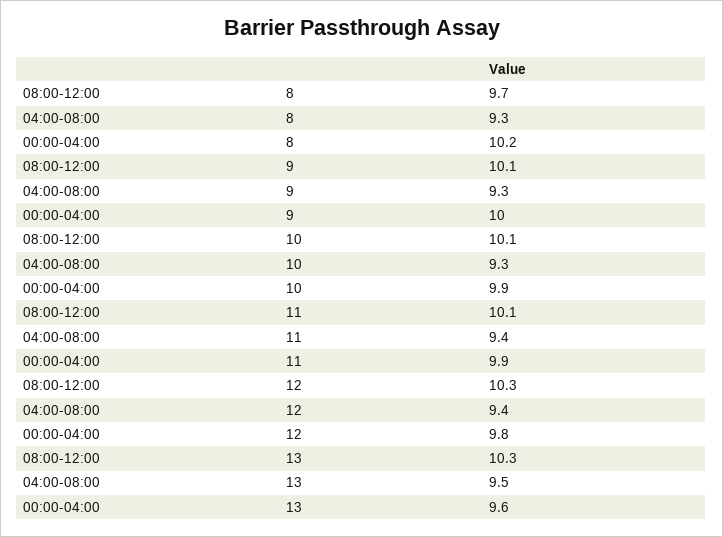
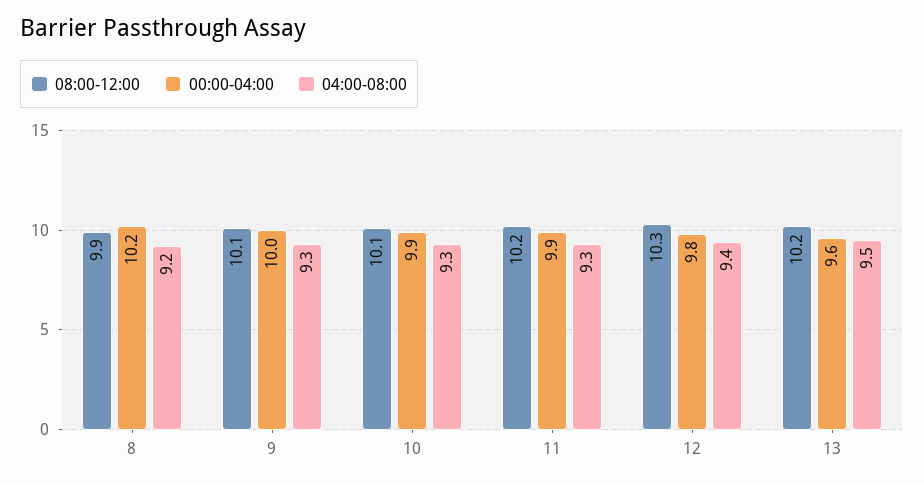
  {
    "08:00-12:00": {
-     "8": 9.7,
+     "8": 9.9,
      "9": 10.1,
      "10": 10.1,
-     "11": 10.1,
+     "11": 10.2,
      "12": 10.3,
-     "13": 10.3
+     "13": 10.2
    },
    "04:00-08:00": {
-     "8": 9.3,
+     "8": 9.2,
      "9": 9.3,
      "10": 9.3,
-     "11": 9.4,
+     "11": 9.3,
      "12": 9.4,
      "13": 9.5
    },
    "00:00-04:00": {
      "8": 10.2,
      "9": 10,
      "10": 9.9,
      "11": 9.9,
      "12": 9.8,
      "13": 9.6
    }
  }

